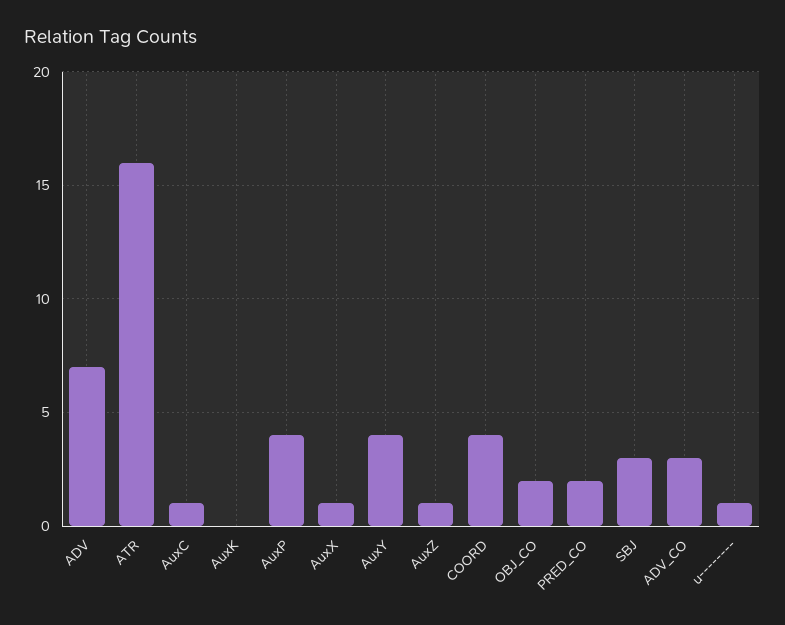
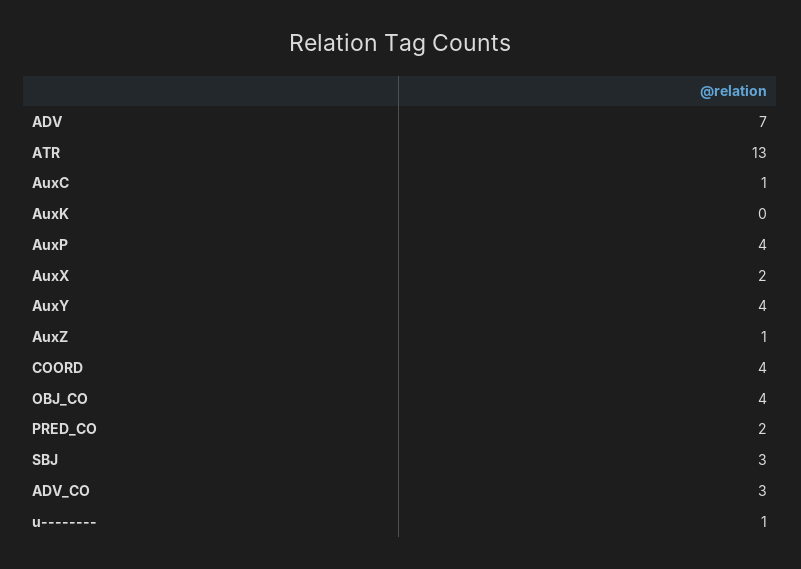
  {
    "ADV": 7,
-   "ATR": 16,
+   "ATR": 13,
    "AuxC": 1,
    "AuxK": 0,
    "AuxP": 4,
-   "AuxX": 1,
+   "AuxX": 2,
    "AuxY": 4,
    "AuxZ": 1,
    "COORD": 4,
-   "OBJ_CO": 2,
+   "OBJ_CO": 4,
    "PRED_CO": 2,
    "SBJ": 3,
    "ADV_CO": 3,
    "u--------": 1
  }

